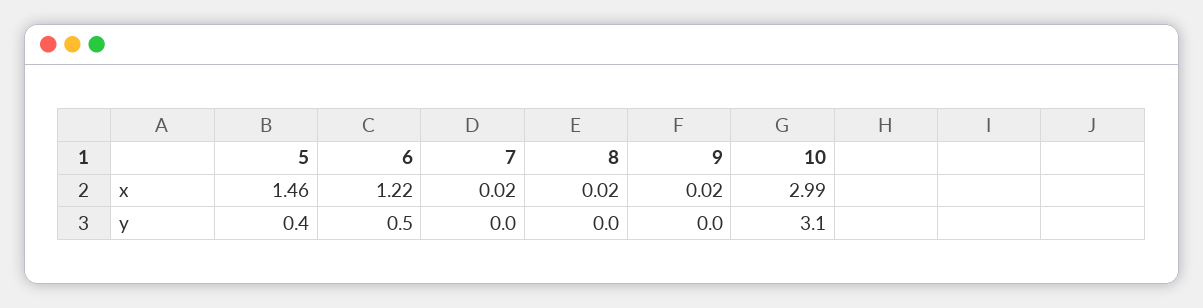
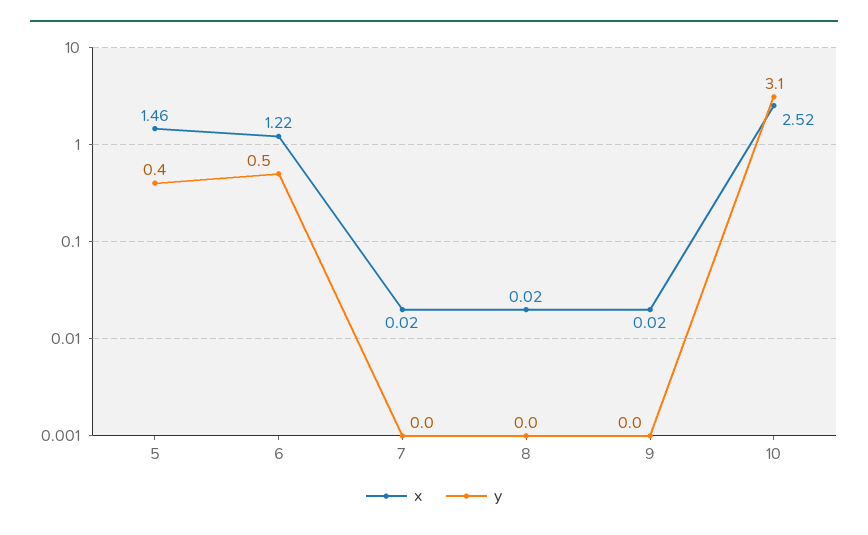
  {
    "x": {
      "5": 1.46,
      "6": 1.22,
      "7": 0.02,
      "8": 0.02,
      "9": 0.02,
-     "10": 2.99
+     "10": 2.52
    },
    "y": {
      "5": 0.4,
      "6": 0.5,
      "7": 0,
      "8": 0,
      "9": 0,
      "10": 3.1
    }
  }

